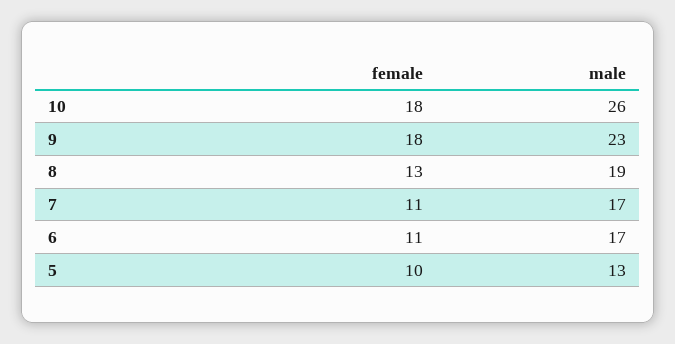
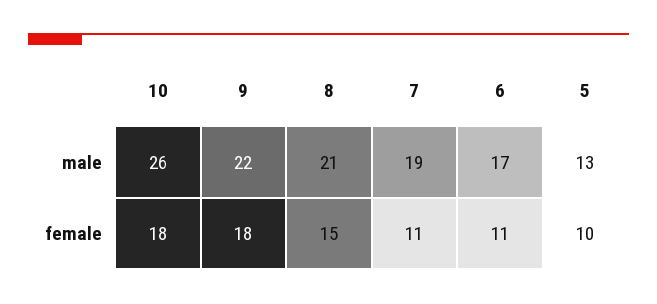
  {
    "female": {
      "10": 18,
      "9": 18,
-     "8": 13,
+     "8": 15,
      "7": 11,
      "6": 11,
      "5": 10
    },
    "male": {
      "10": 26,
-     "9": 23,
+     "9": 22,
-     "8": 19,
+     "8": 21,
-     "7": 17,
+     "7": 19,
      "6": 17,
      "5": 13
    }
  }

